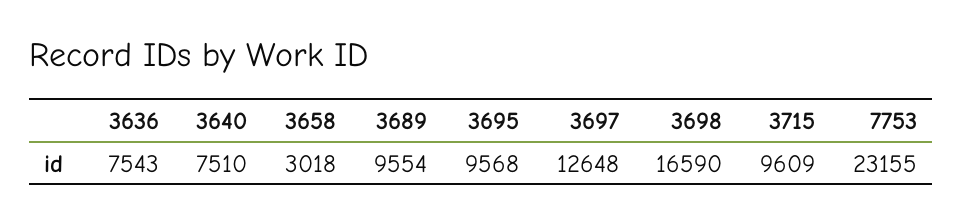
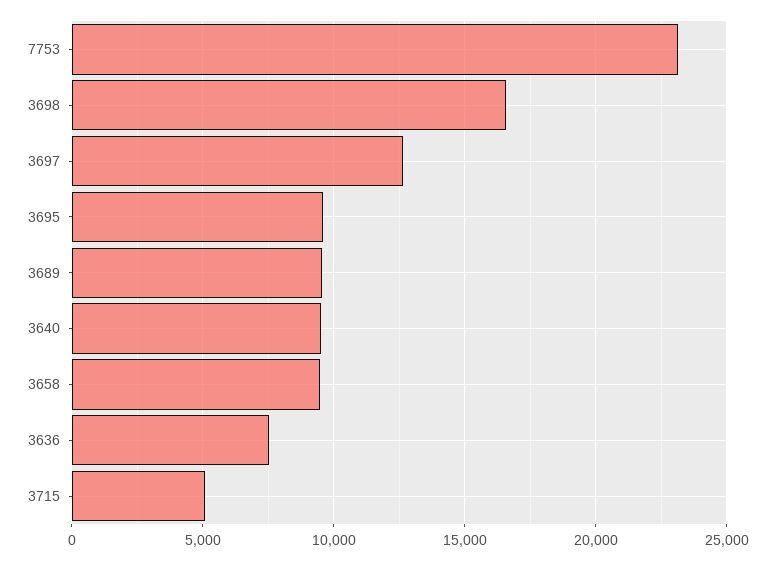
  {
    "3636": 7543,
-   "3640": 7510,
+   "3640": 9500,
-   "3658": 3018,
+   "3658": 9500,
    "3689": 9554,
    "3695": 9568,
    "3697": 12648,
    "3698": 16590,
-   "3715": 9609,
+   "3715": 5000,
    "7753": 23155
  }

